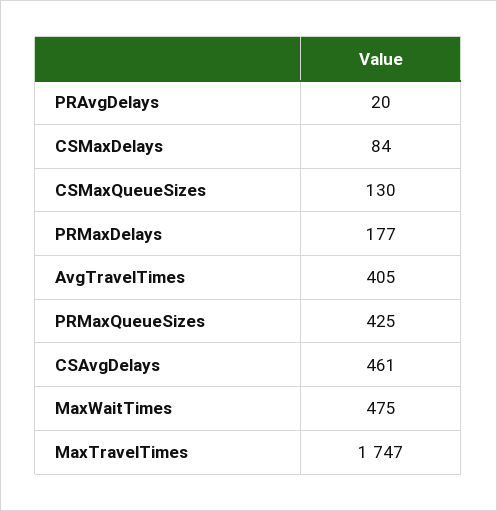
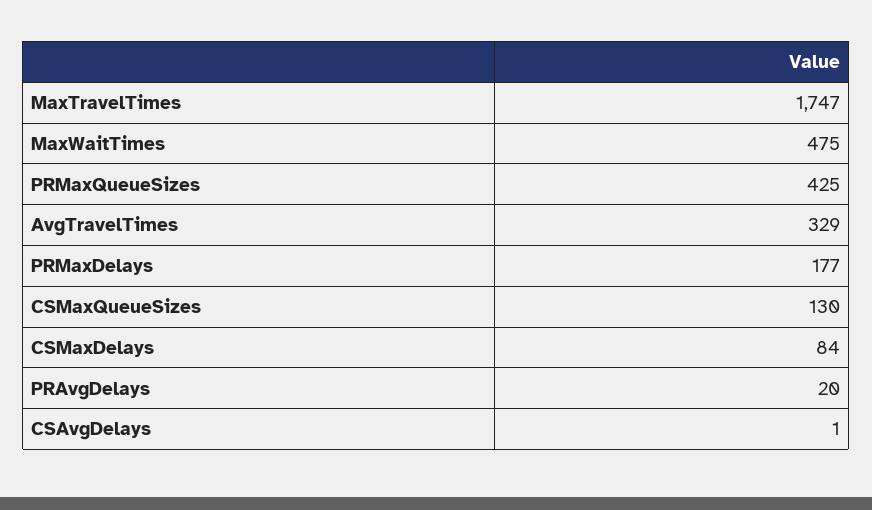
  {
    "PRAvgDelays": 20,
    "CSMaxDelays": 84,
    "CSMaxQueueSizes": 130,
    "PRMaxDelays": 177,
-   "AvgTravelTimes": 405,
+   "AvgTravelTimes": 329,
    "PRMaxQueueSizes": 425,
-   "CSAvgDelays": 461,
+   "CSAvgDelays": 1,
    "MaxWaitTimes": 475,
    "MaxTravelTimes": 1747
  }

